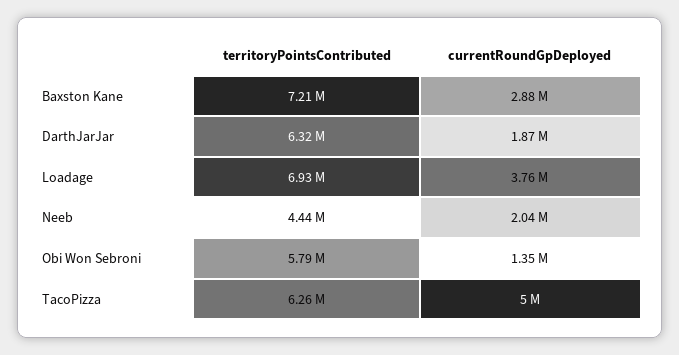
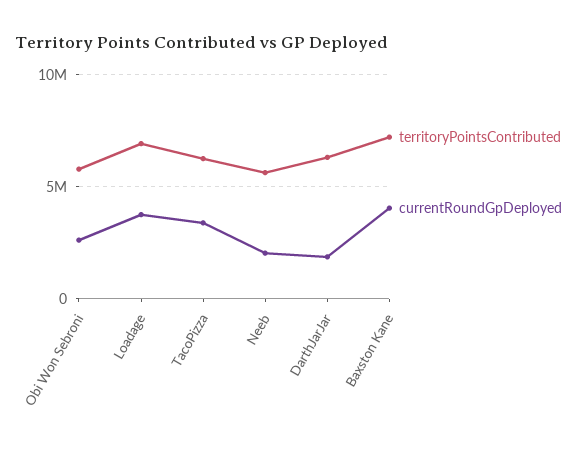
  {
    "territoryPointsContributed": {
      "Baxston Kane": 7210000,
      "DarthJarJar": 6320000,
      "Loadage": 6930000,
-     "Neeb": 4440000,
+     "Neeb": 5500000,
      "Obi Won Sebroni": 5790000,
      "TacoPizza": 6260000
    },
    "currentRoundGpDeployed": {
-     "Baxston Kane": 2880000,
+     "Baxston Kane": 4000000,
      "DarthJarJar": 1870000,
      "Loadage": 3760000,
      "Neeb": 2040000,
-     "Obi Won Sebroni": 1350000,
+     "Obi Won Sebroni": 2500000,
-     "TacoPizza": 5000000
+     "TacoPizza": 3500000
    }
  }

